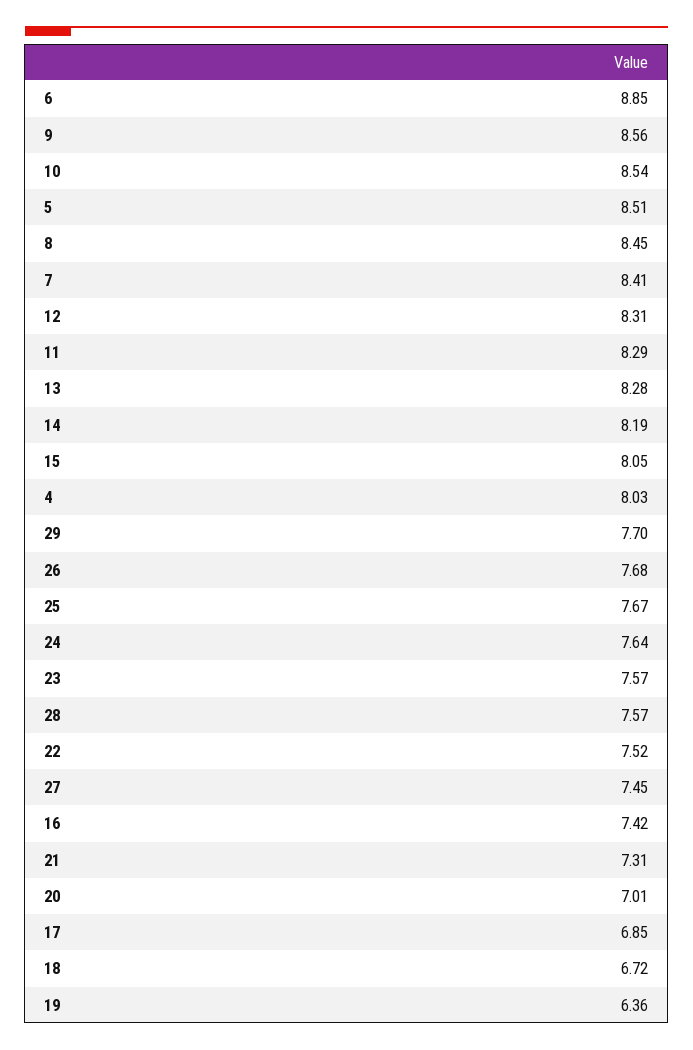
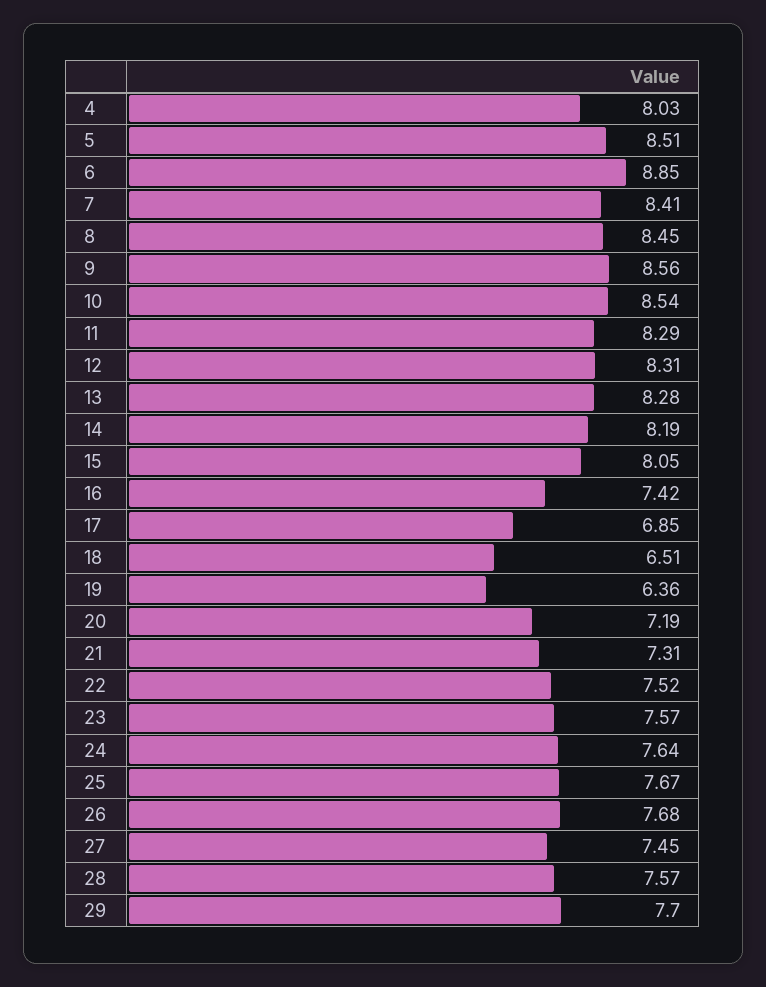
  {
    "6": 8.85,
    "9": 8.56,
    "10": 8.54,
    "5": 8.51,
    "8": 8.45,
    "7": 8.41,
    "12": 8.31,
    "11": 8.29,
    "13": 8.28,
    "14": 8.19,
    "15": 8.05,
    "4": 8.03,
    "29": 7.7,
    "26": 7.68,
    "25": 7.67,
    "24": 7.64,
    "23": 7.57,
    "28": 7.57,
    "22": 7.52,
    "27": 7.45,
    "16": 7.42,
    "21": 7.31,
-   "20": 7.01,
+   "20": 7.19,
    "17": 6.85,
-   "18": 6.72,
+   "18": 6.51,
    "19": 6.36
  }

